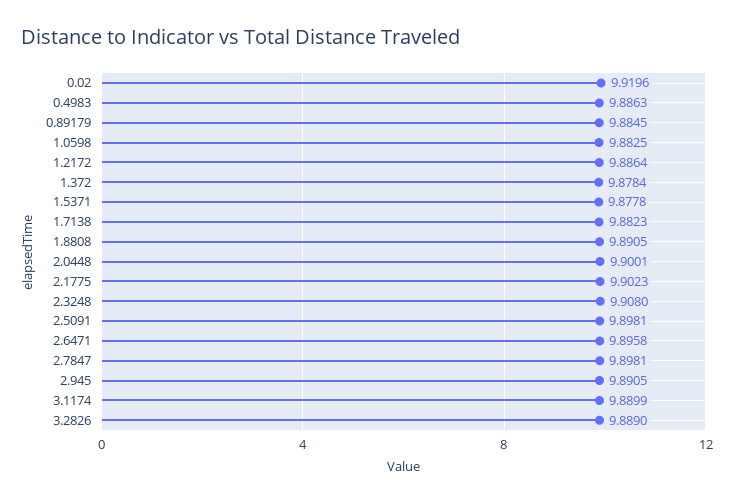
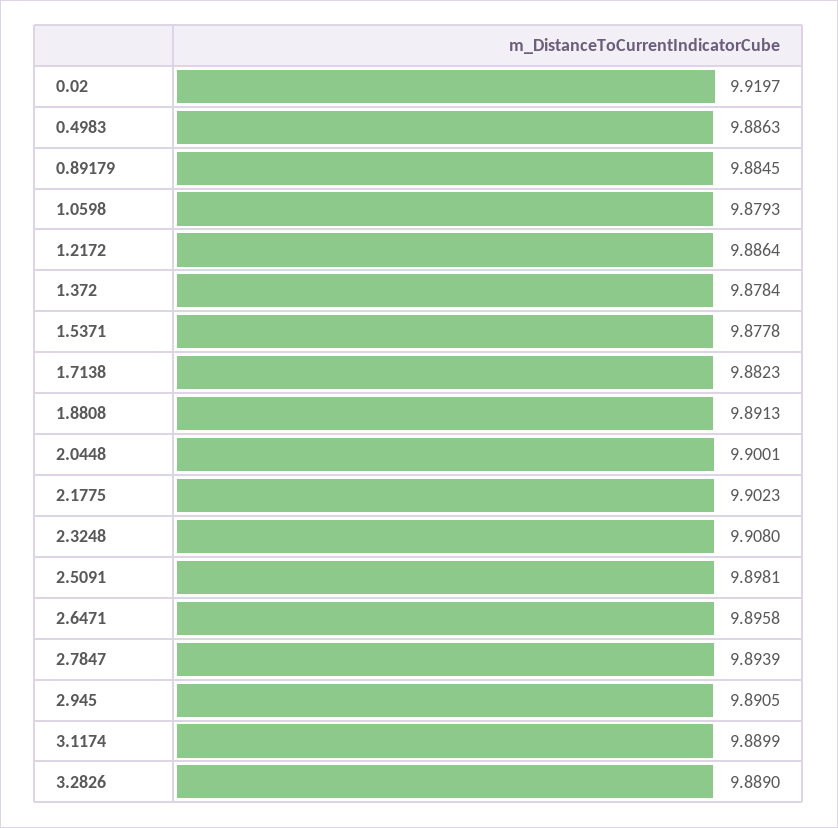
  {
-   "0.02": 9.9196,
+   "0.02": 9.9197,
    "0.4983": 9.8863,
    "0.89179": 9.8845,
-   "1.0598": 9.8825,
+   "1.0598": 9.8793,
    "1.2172": 9.8864,
    "1.372": 9.8784,
    "1.5371": 9.8778,
    "1.7138": 9.8823,
-   "1.8808": 9.8905,
+   "1.8808": 9.8913,
    "2.0448": 9.9001,
    "2.1775": 9.9023,
    "2.3248": 9.908,
    "2.5091": 9.8981,
    "2.6471": 9.8958,
-   "2.7847": 9.8981,
+   "2.7847": 9.8939,
    "2.945": 9.8905,
    "3.1174": 9.8899,
    "3.2826": 9.889
  }

